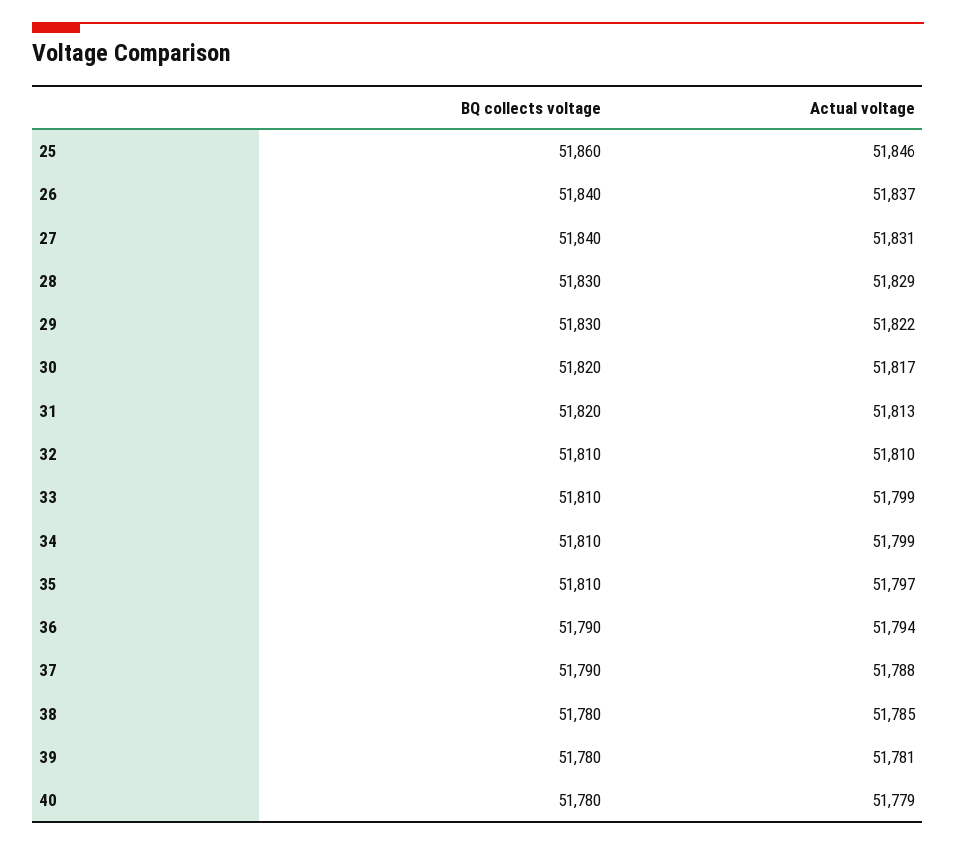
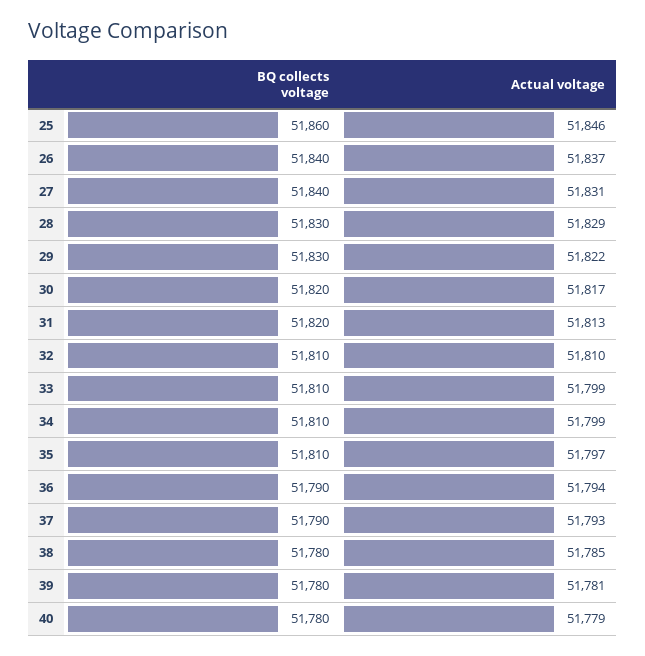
  {
    "BQ collects voltage": {
      "25": 51860,
      "26": 51840,
      "27": 51840,
      "28": 51830,
      "29": 51830,
      "30": 51820,
      "31": 51820,
      "32": 51810,
      "33": 51810,
      "34": 51810,
      "35": 51810,
      "36": 51790,
      "37": 51790,
      "38": 51780,
      "39": 51780,
      "40": 51780
    },
    "Actual voltage": {
      "25": 51846,
      "26": 51837,
      "27": 51831,
      "28": 51829,
      "29": 51822,
      "30": 51817,
      "31": 51813,
      "32": 51810,
      "33": 51799,
      "34": 51799,
      "35": 51797,
      "36": 51794,
-     "37": 51788,
+     "37": 51793,
      "38": 51785,
      "39": 51781,
      "40": 51779
    }
  }

